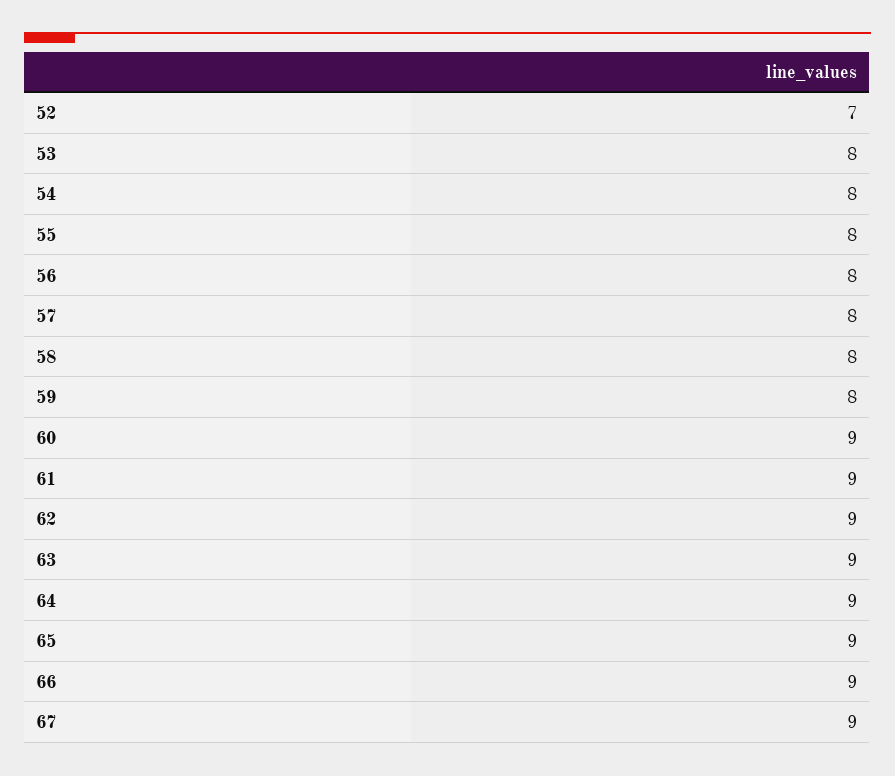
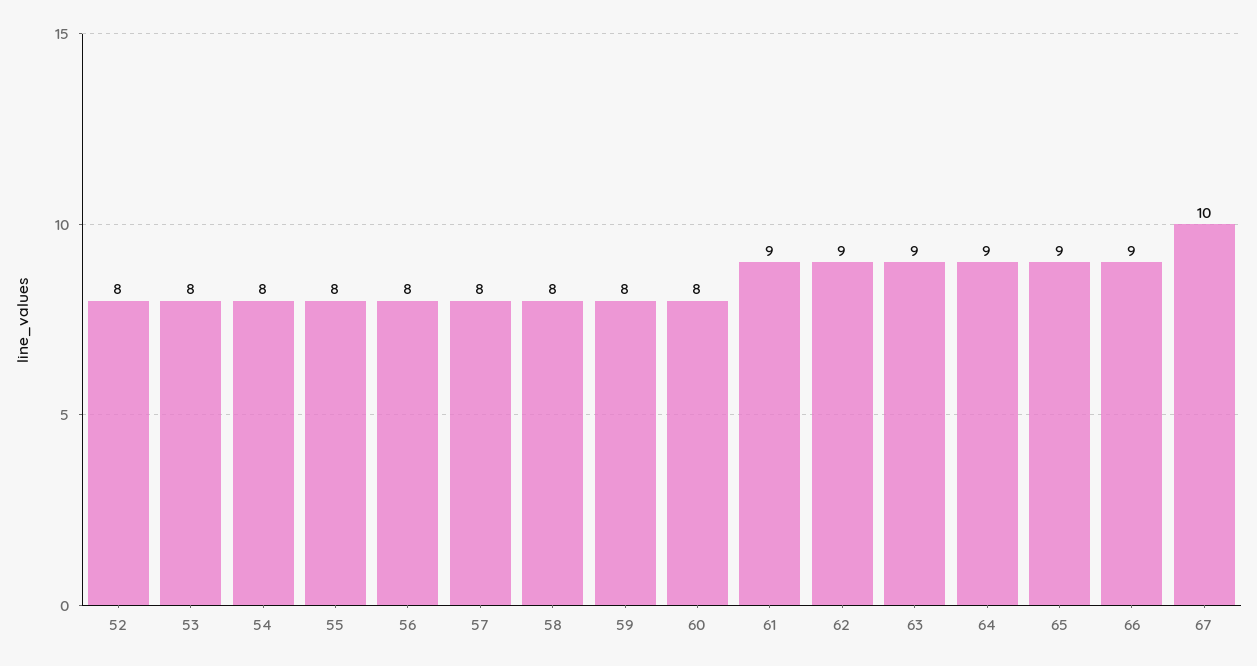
  {
-   "52": 7,
+   "52": 8,
    "53": 8,
    "54": 8,
    "55": 8,
    "56": 8,
    "57": 8,
    "58": 8,
    "59": 8,
-   "60": 9,
+   "60": 8,
    "61": 9,
    "62": 9,
    "63": 9,
    "64": 9,
    "65": 9,
    "66": 9,
-   "67": 9
+   "67": 10
  }

